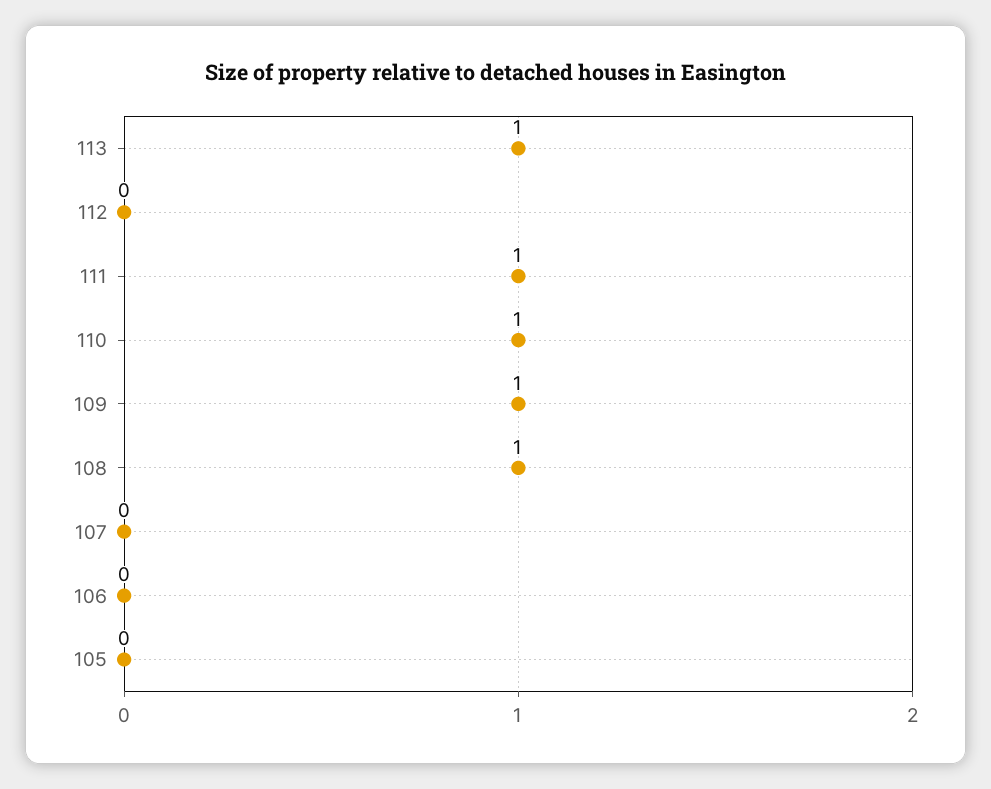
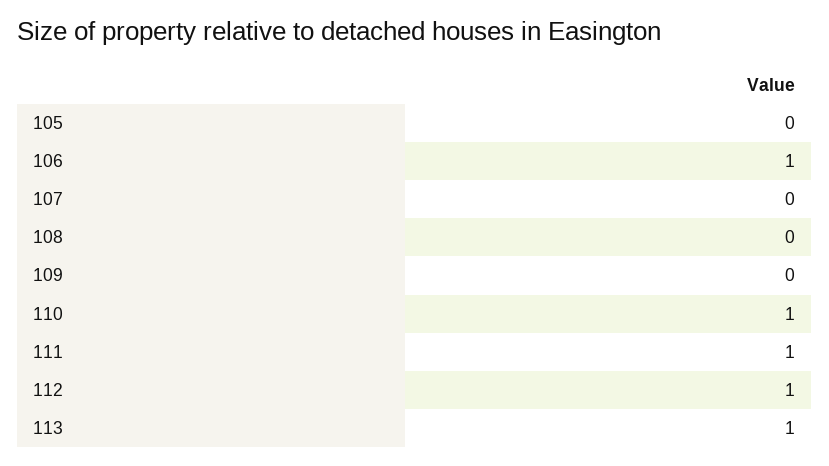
  {
    "113": 1,
-   "112": 0,
+   "112": 1,
    "111": 1,
    "110": 1,
-   "109": 1,
+   "109": 0,
-   "108": 1,
+   "108": 0,
    "107": 0,
-   "106": 0,
+   "106": 1,
    "105": 0
  }

